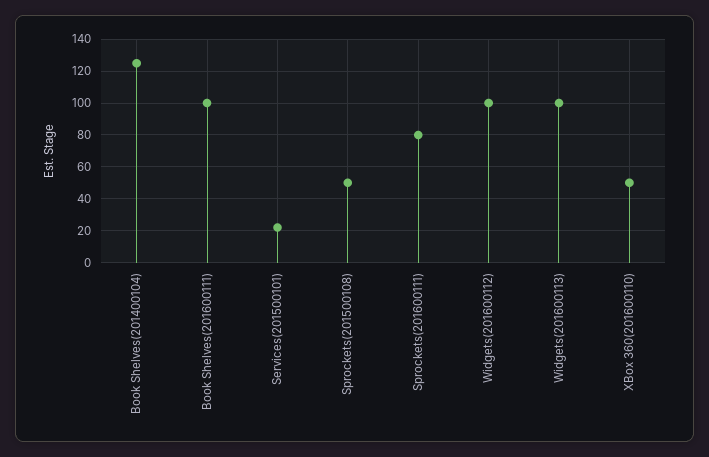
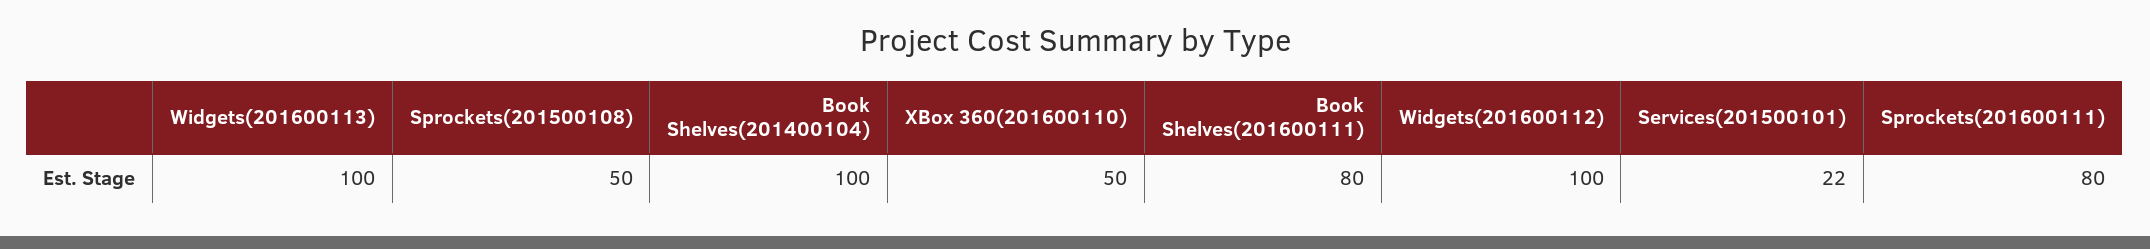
  {
-   "Book Shelves(201400104)": 125,
+   "Book Shelves(201400104)": 100,
-   "Book Shelves(201600111)": 100,
+   "Book Shelves(201600111)": 80,
    "Services(201500101)": 22,
    "Sprockets(201500108)": 50,
    "Sprockets(201600111)": 80,
    "Widgets(201600112)": 100,
    "Widgets(201600113)": 100,
    "XBox 360(201600110)": 50
  }

